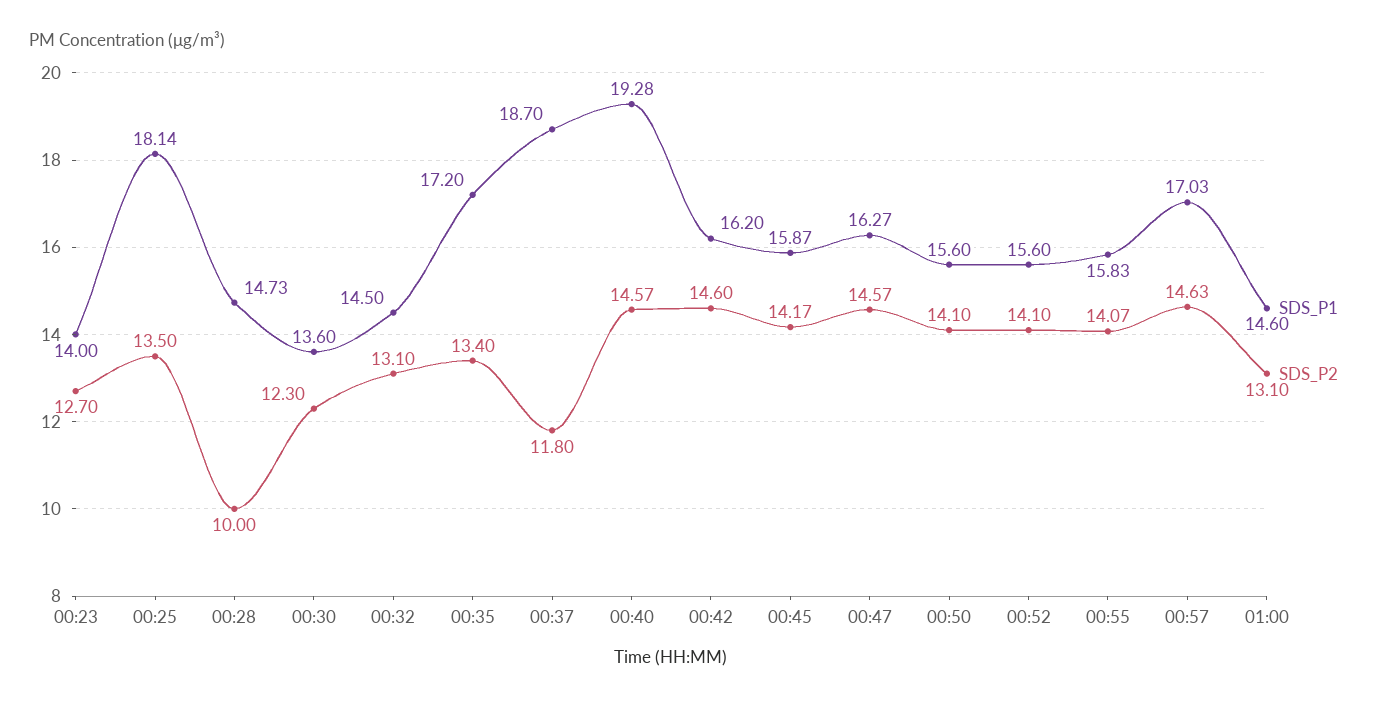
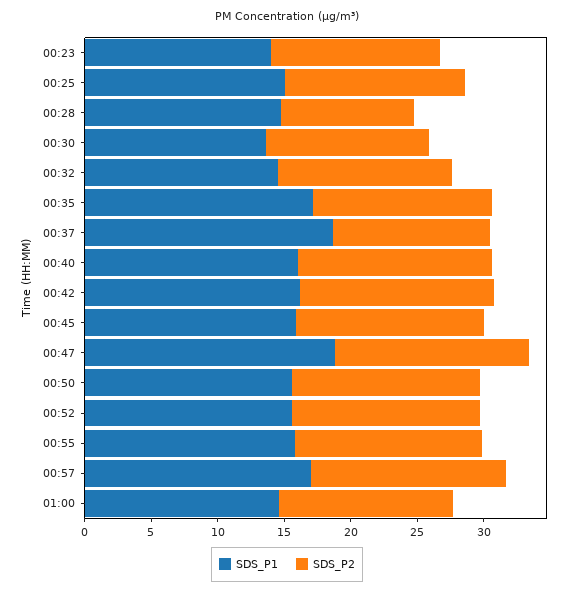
  {
    "SDS_P1": {
      "00:23": 14,
-     "00:25": 18.14,
+     "00:25": 15,
      "00:28": 14.73,
      "00:30": 13.6,
      "00:32": 14.5,
      "00:35": 17.2,
      "00:37": 18.7,
-     "00:40": 19.28,
+     "00:40": 16,
      "00:42": 16.2,
      "00:45": 15.87,
-     "00:47": 16.27,
+     "00:47": 19,
      "00:50": 15.6,
      "00:52": 15.6,
      "00:55": 15.83,
      "00:57": 17.03,
      "01:00": 14.6
    },
    "SDS_P2": {
      "00:23": 12.7,
      "00:25": 13.5,
      "00:28": 10,
      "00:30": 12.3,
      "00:32": 13.1,
      "00:35": 13.4,
      "00:37": 11.8,
      "00:40": 14.57,
      "00:42": 14.6,
      "00:45": 14.17,
      "00:47": 14.57,
      "00:50": 14.1,
      "00:52": 14.1,
      "00:55": 14.07,
      "00:57": 14.63,
      "01:00": 13.1
    }
  }

